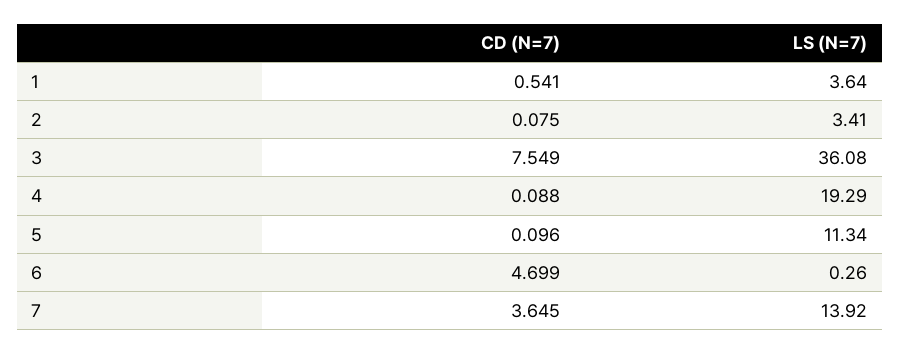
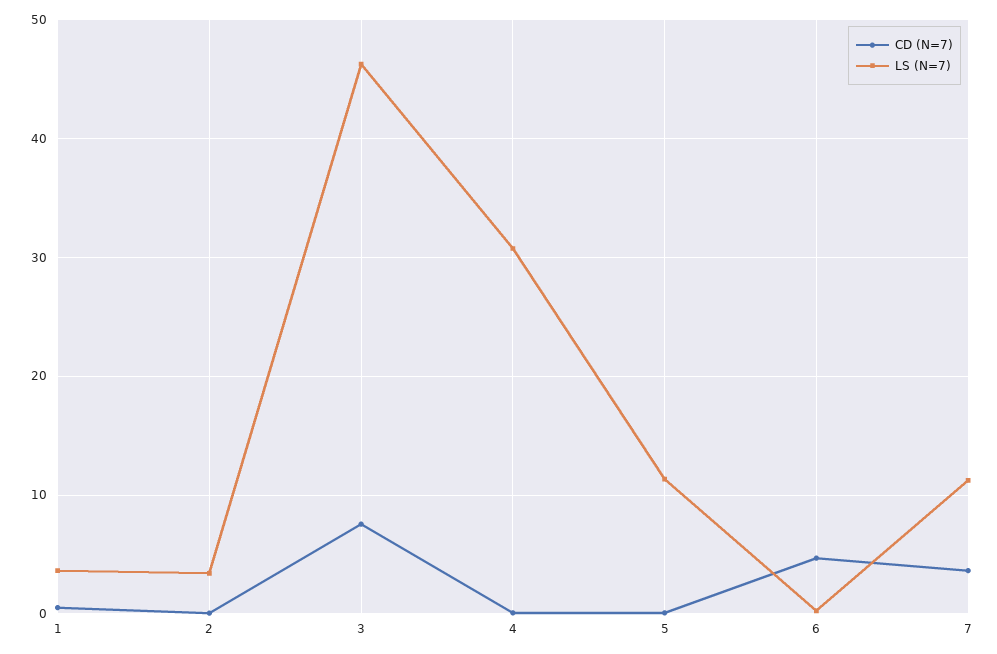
  {
    "CD (N=7)": {
      "1": 0.541,
      "2": 0.075,
      "3": 7.549,
      "4": 0.088,
      "5": 0.096,
      "6": 4.699,
      "7": 3.645
    },
    "LS (N=7)": {
      "1": 3.64,
      "2": 3.41,
-     "3": 36.08,
+     "3": 46,
-     "4": 19.29,
+     "4": 31,
      "5": 11.34,
      "6": 0.26,
-     "7": 13.92
+     "7": 11
    }
  }

